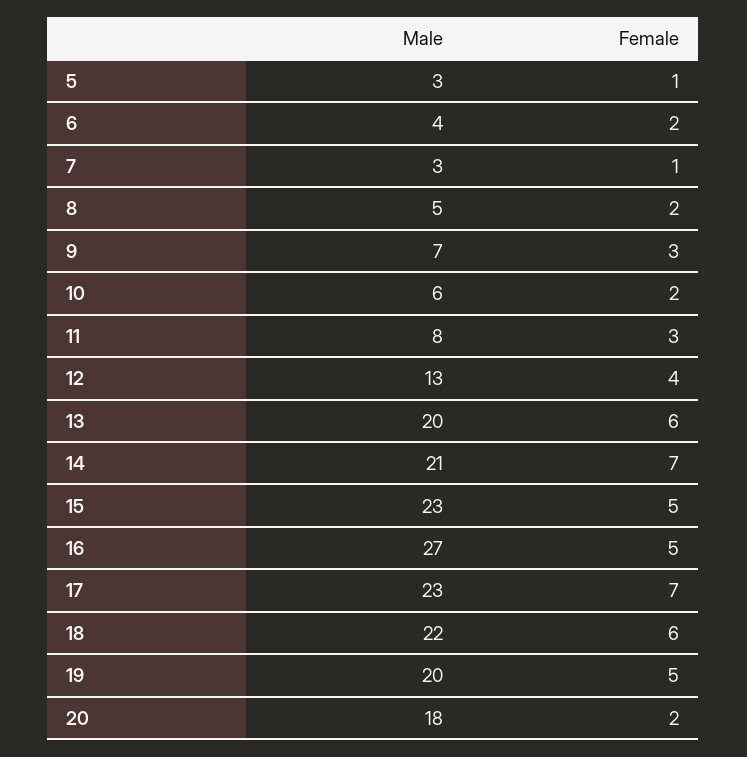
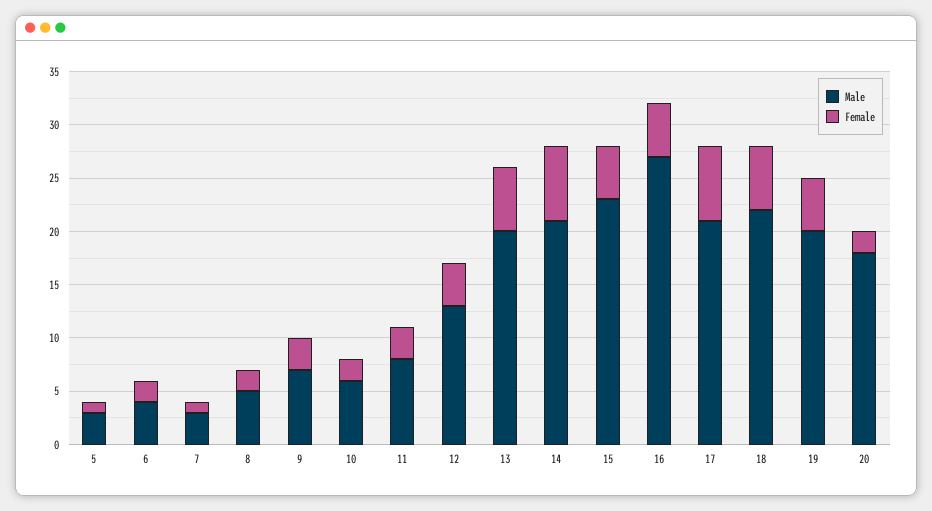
  {
    "Male": {
      "5": 3,
      "6": 4,
      "7": 3,
      "8": 5,
      "9": 7,
      "10": 6,
      "11": 8,
      "12": 13,
      "13": 20,
      "14": 21,
      "15": 23,
      "16": 27,
-     "17": 23,
+     "17": 21,
      "18": 22,
      "19": 20,
      "20": 18
    },
    "Female": {
      "5": 1,
      "6": 2,
      "7": 1,
      "8": 2,
      "9": 3,
      "10": 2,
      "11": 3,
      "12": 4,
      "13": 6,
      "14": 7,
      "15": 5,
      "16": 5,
      "17": 7,
      "18": 6,
      "19": 5,
      "20": 2
    }
  }

